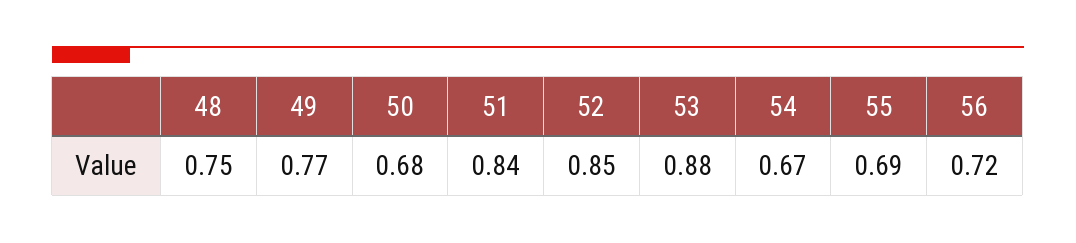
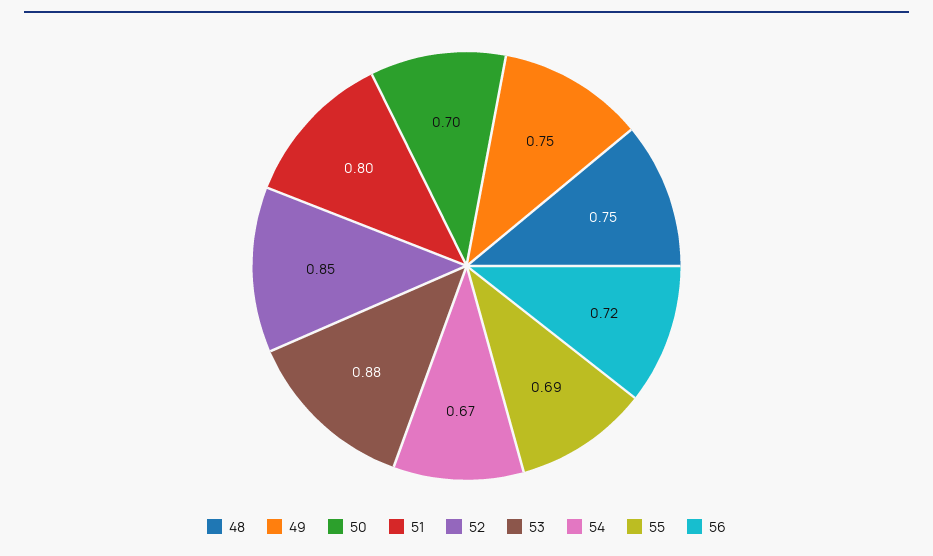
  {
    "48": 0.75,
-   "49": 0.77,
+   "49": 0.75,
-   "50": 0.68,
+   "50": 0.7,
-   "51": 0.84,
+   "51": 0.8,
    "52": 0.85,
    "53": 0.88,
    "54": 0.67,
    "55": 0.69,
    "56": 0.72
  }

